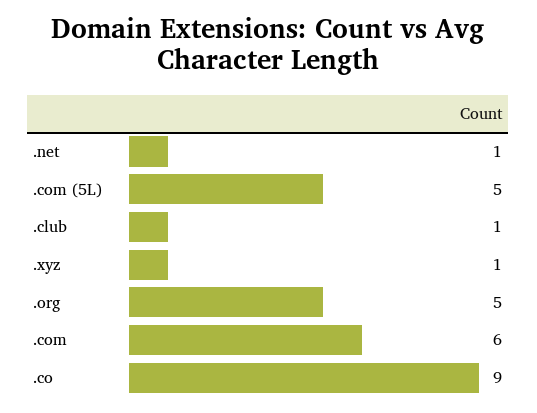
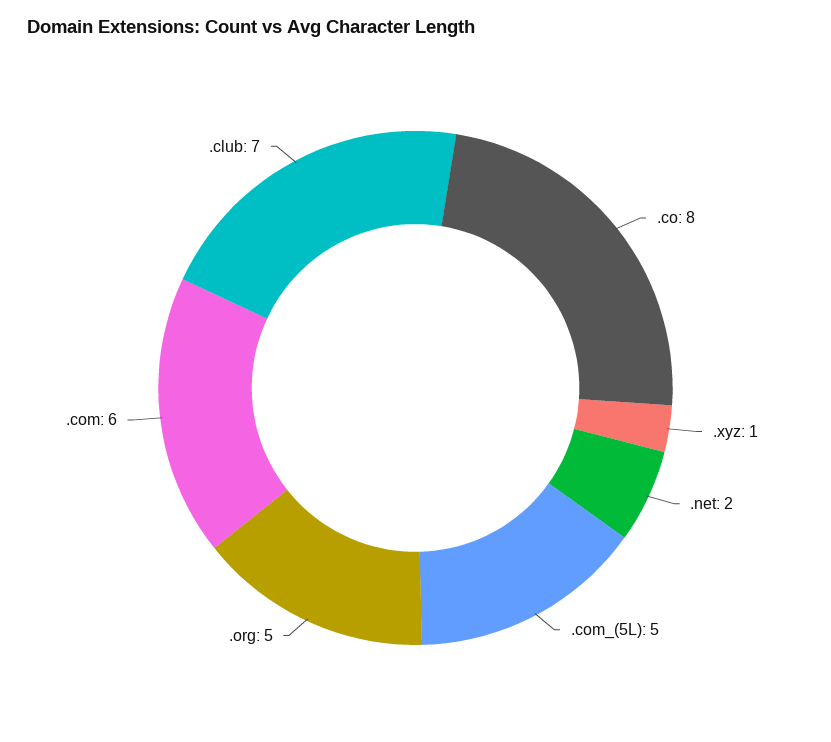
  {
-   ".net": 1,
+   ".net": 2,
    ".com (5L)": 5,
-   ".club": 1,
+   ".club": 7,
    ".xyz": 1,
    ".org": 5,
    ".com": 6,
-   ".co": 9
+   ".co": 8
  }

